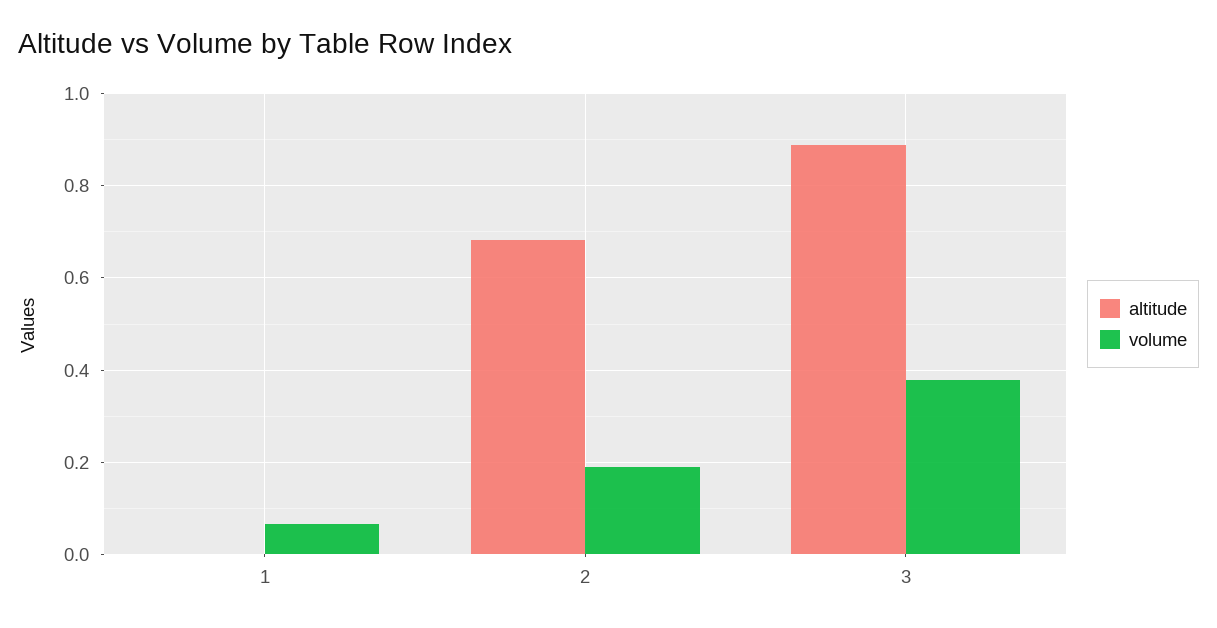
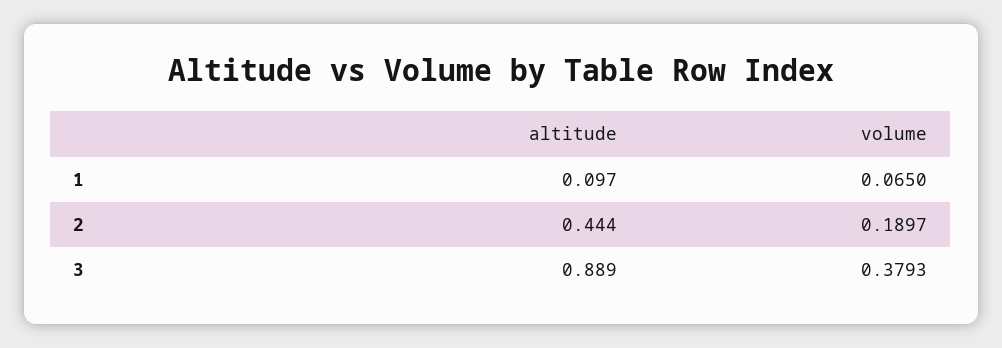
  {
    "altitude": {
-     "1": 0,
+     "1": 0.097,
-     "2": 0.68,
+     "2": 0.444,
      "3": 0.889
    },
    "volume": {
      "1": 0.065,
      "2": 0.1897,
      "3": 0.3793
    }
  }

